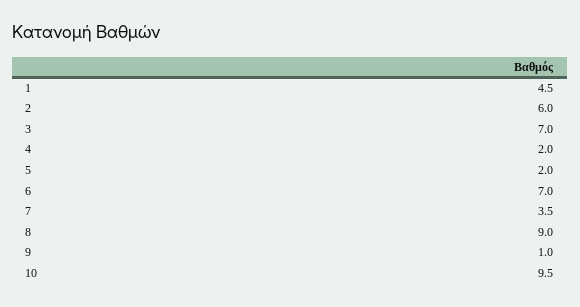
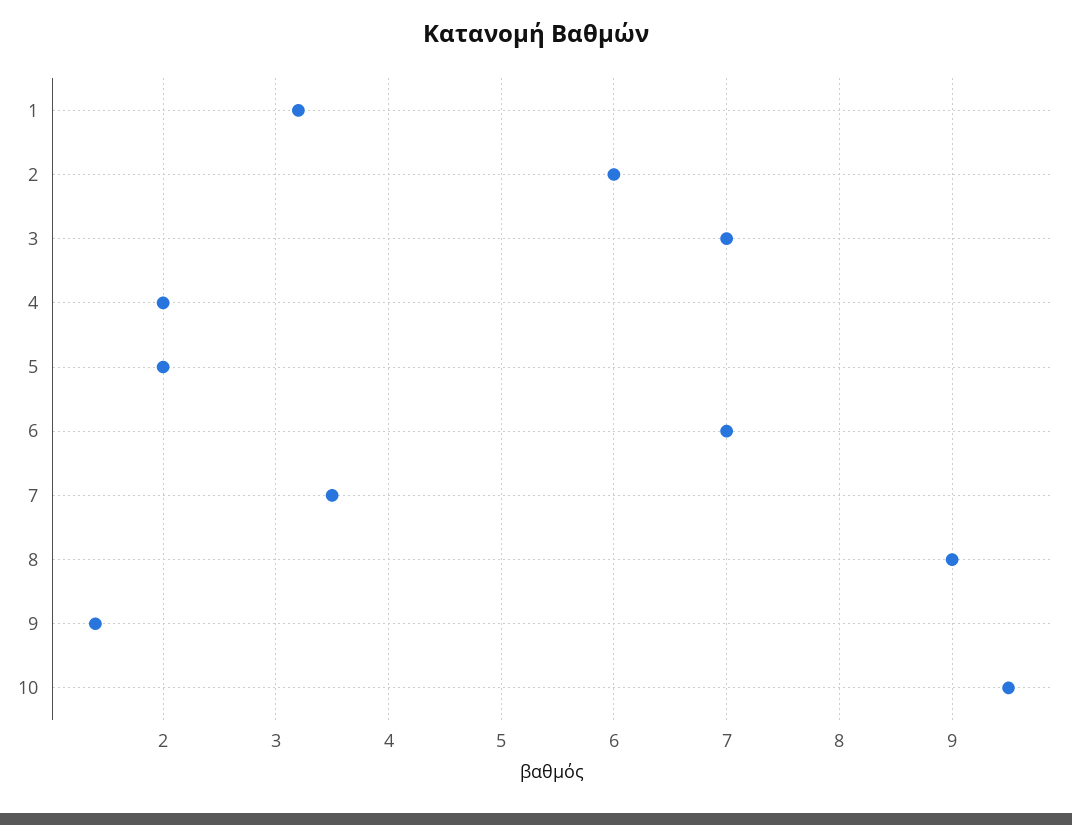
  {
-   "1": 4.5,
+   "1": 3.2,
    "2": 6,
    "3": 7,
    "4": 2,
    "5": 2,
    "6": 7,
    "7": 3.5,
    "8": 9,
-   "9": 1,
+   "9": 1.4,
    "10": 9.5
  }

